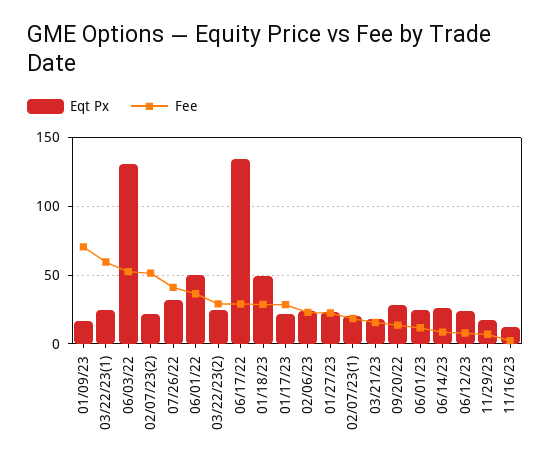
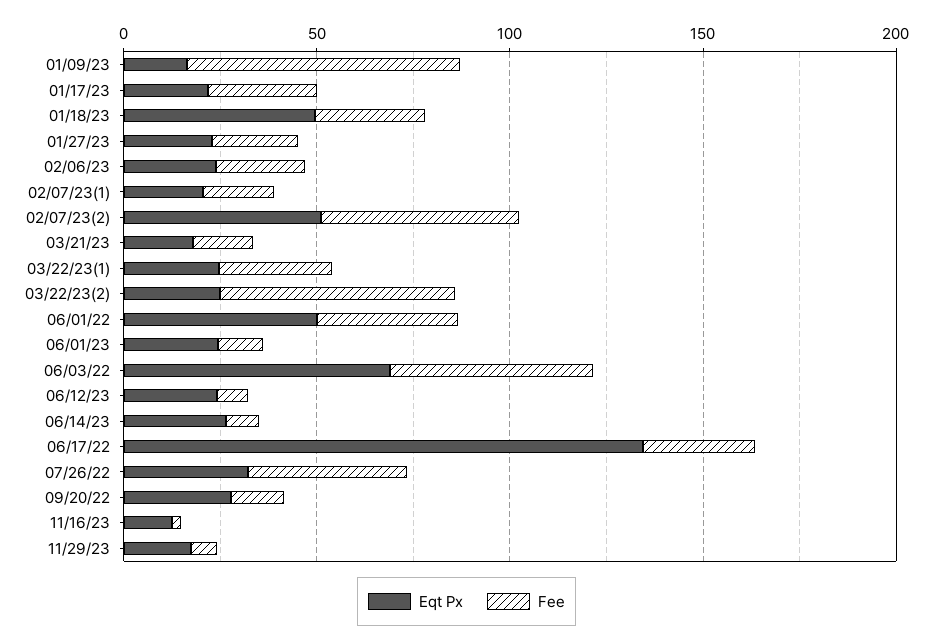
  {
    "Eqt Px": {
      "01/09/23": 15,
      "03/22/23(1)": 25,
-     "06/03/22": 130,
+     "06/03/22": 70,
-     "02/07/23(2)": 20,
+     "02/07/23(2)": 50,
      "07/26/22": 30,
      "06/01/22": 50,
      "03/22/23(2)": 25,
      "06/17/22": 135,
      "01/18/23": 50,
      "01/17/23": 20,
      "02/06/23": 25,
      "01/27/23": 25,
      "02/07/23(1)": 20,
      "03/21/23": 20,
      "09/20/22": 30,
      "06/01/23": 25,
      "06/14/23": 25,
      "06/12/23": 25,
      "11/29/23": 15,
      "11/16/23": 15
    },
    "Fee": {
      "01/09/23": 70,
-     "03/22/23(1)": 60,
+     "03/22/23(1)": 30,
      "06/03/22": 50,
      "02/07/23(2)": 50,
      "07/26/22": 40,
      "06/01/22": 35,
-     "03/22/23(2)": 30,
+     "03/22/23(2)": 60,
      "06/17/22": 30,
      "01/18/23": 30,
      "01/17/23": 30,
      "02/06/23": 25,
      "01/27/23": 20,
      "02/07/23(1)": 20,
      "03/21/23": 15,
      "09/20/22": 15,
      "06/01/23": 10,
      "06/14/23": 10,
      "06/12/23": 10,
      "11/29/23": 5,
      "11/16/23": 0
    }
  }

